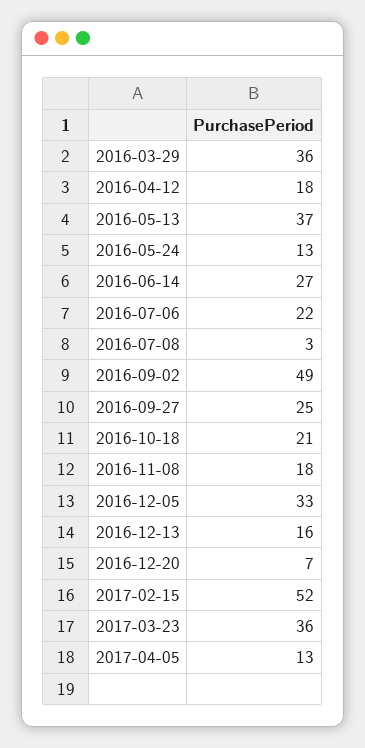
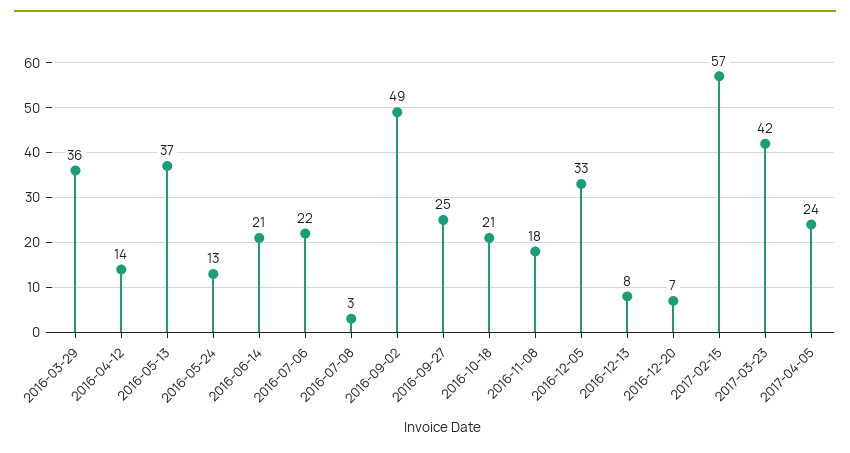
  {
    "2016-03-29": 36,
-   "2016-04-12": 18,
+   "2016-04-12": 14,
    "2016-05-13": 37,
    "2016-05-24": 13,
-   "2016-06-14": 27,
+   "2016-06-14": 21,
    "2016-07-06": 22,
    "2016-07-08": 3,
    "2016-09-02": 49,
    "2016-09-27": 25,
    "2016-10-18": 21,
    "2016-11-08": 18,
    "2016-12-05": 33,
-   "2016-12-13": 16,
+   "2016-12-13": 8,
    "2016-12-20": 7,
-   "2017-02-15": 52,
+   "2017-02-15": 57,
-   "2017-03-23": 36,
+   "2017-03-23": 42,
-   "2017-04-05": 13
+   "2017-04-05": 24
  }

